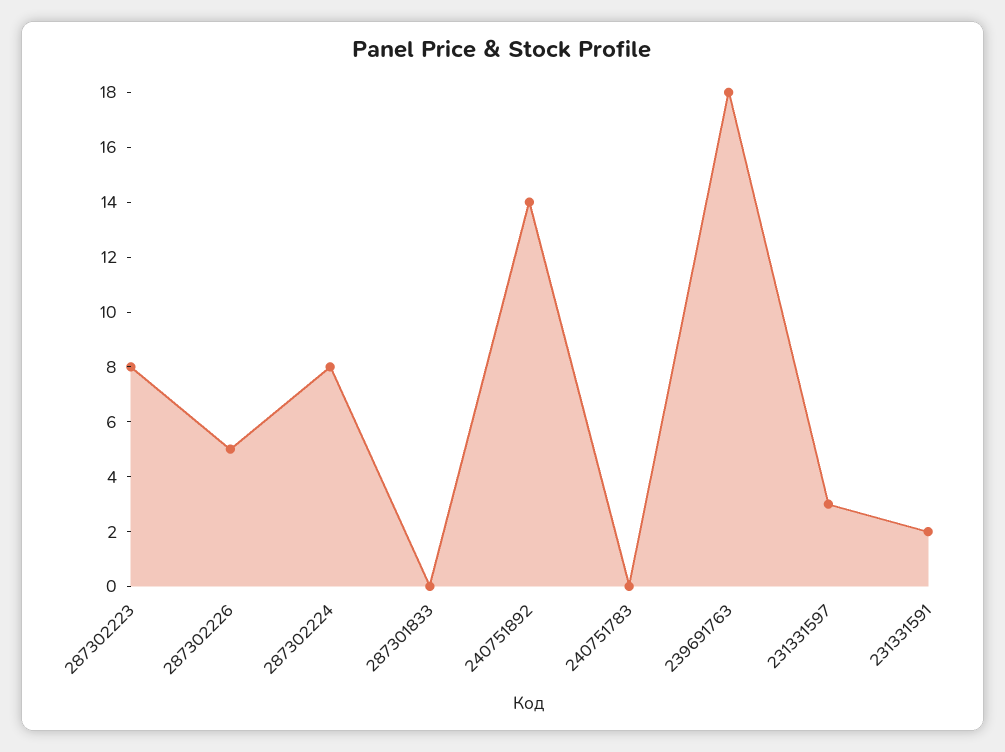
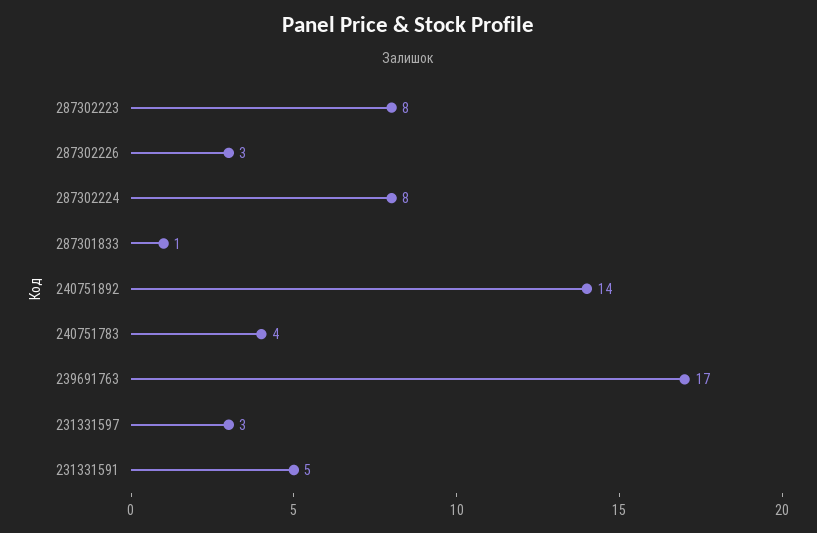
  {
    "287302223": 8,
-   "287302226": 5,
+   "287302226": 3,
    "287302224": 8,
-   "287301833": 0,
+   "287301833": 1,
    "240751892": 14,
-   "240751783": 0,
+   "240751783": 4,
-   "239691763": 18,
+   "239691763": 17,
    "231331597": 3,
-   "231331591": 2
+   "231331591": 5
  }

